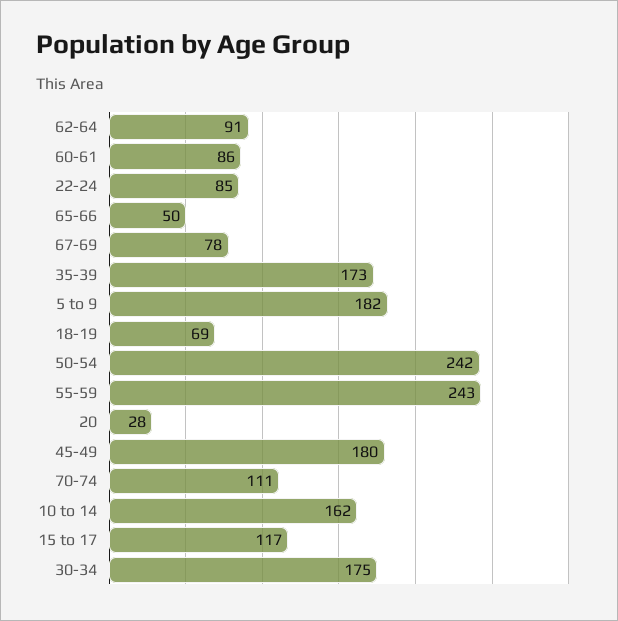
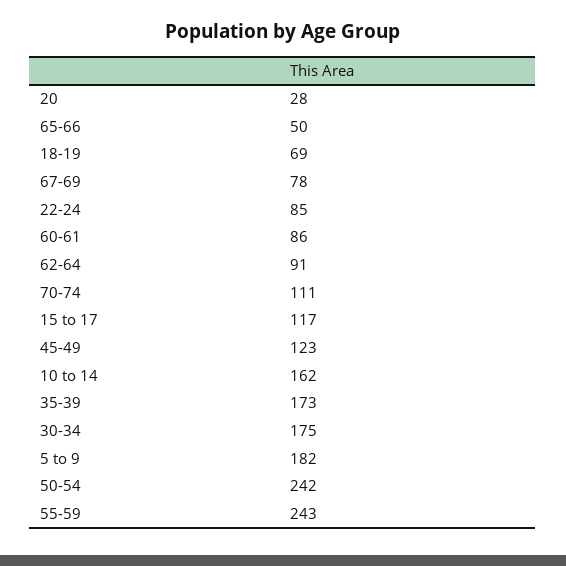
  {
    "62-64": 91,
    "60-61": 86,
    "22-24": 85,
    "65-66": 50,
    "67-69": 78,
    "35-39": 173,
    "5 to 9": 182,
    "18-19": 69,
    "50-54": 242,
    "55-59": 243,
    "20": 28,
-   "45-49": 180,
+   "45-49": 123,
    "70-74": 111,
    "10 to 14": 162,
    "15 to 17": 117,
    "30-34": 175
  }

